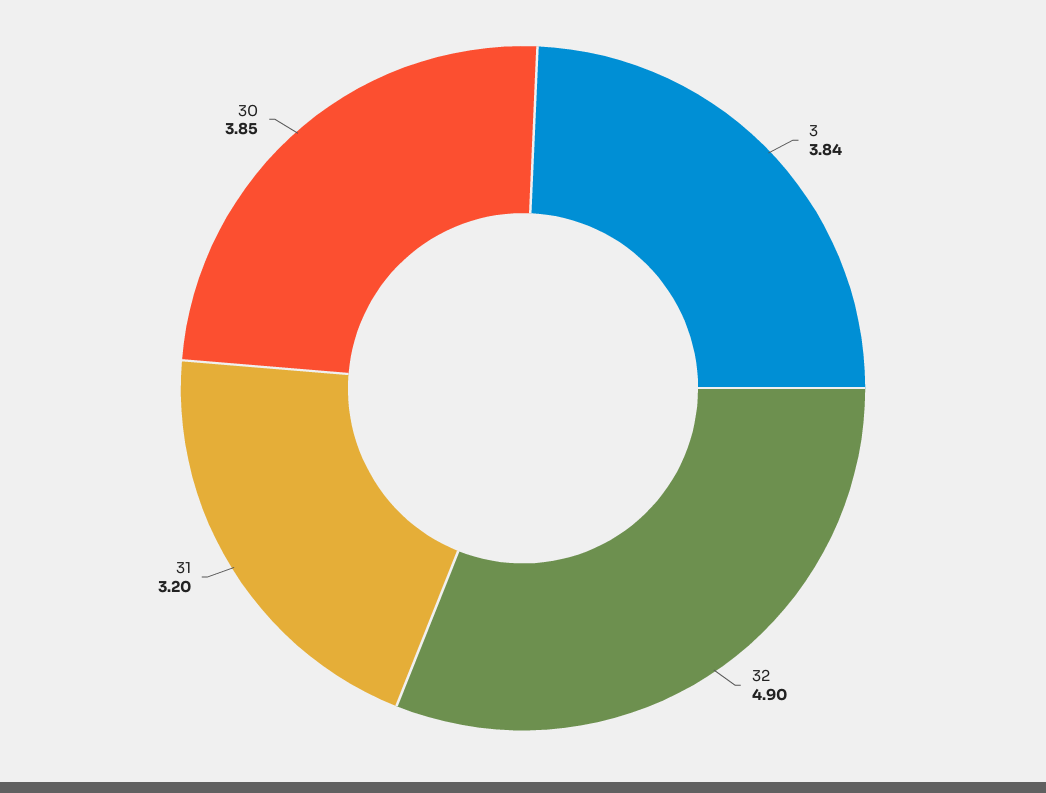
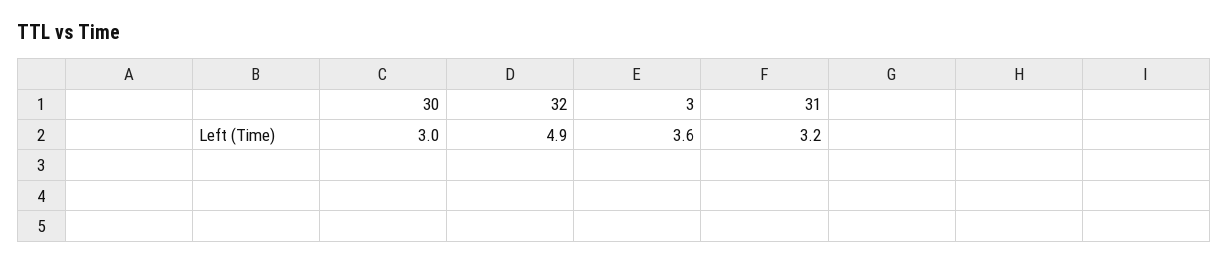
  {
-   "3": 3.84,
+   "3": 3.6,
    "32": 4.9,
    "31": 3.2,
-   "30": 3.85
+   "30": 3
  }

